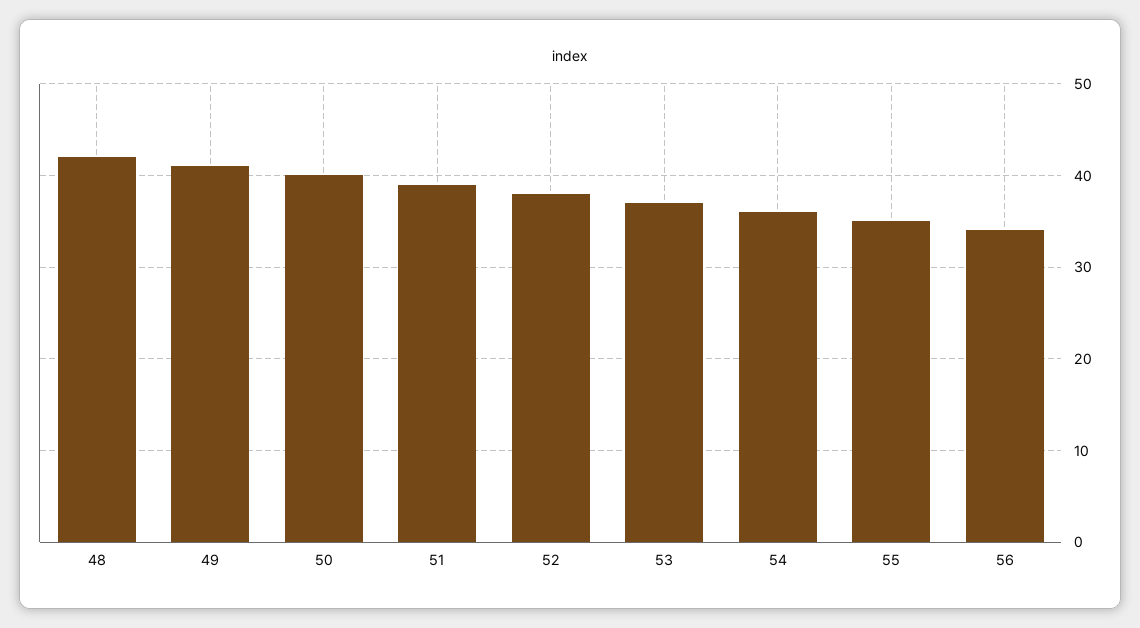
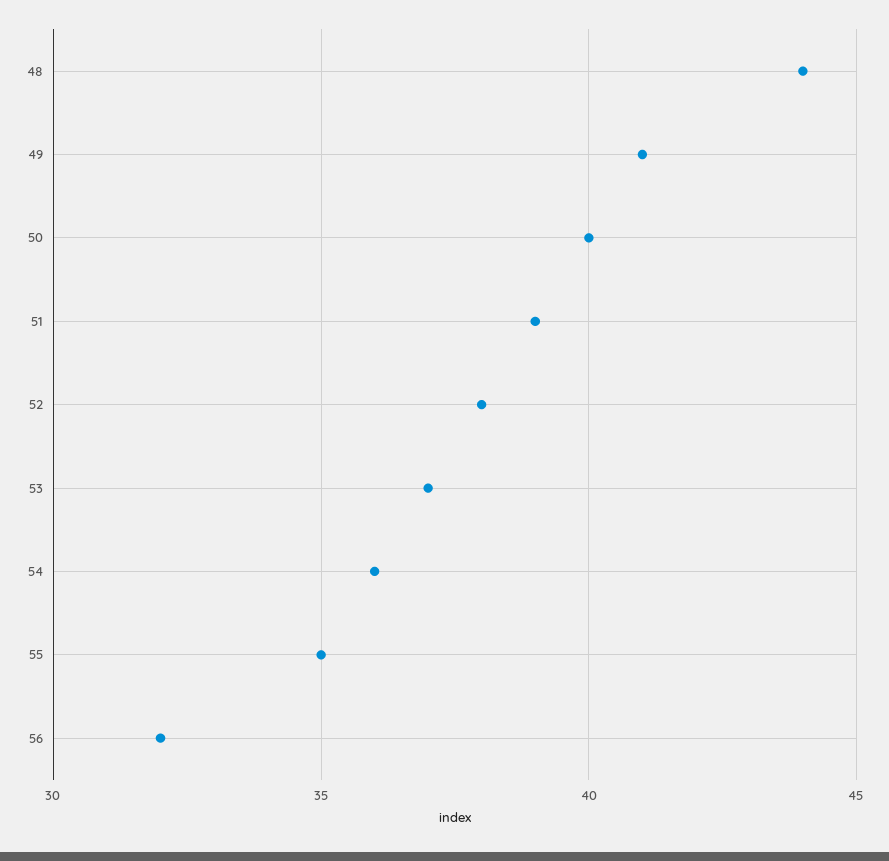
  {
-   "48": 42,
+   "48": 44,
    "49": 41,
    "50": 40,
    "51": 39,
    "52": 38,
    "53": 37,
    "54": 36,
    "55": 35,
-   "56": 34
+   "56": 32
  }

